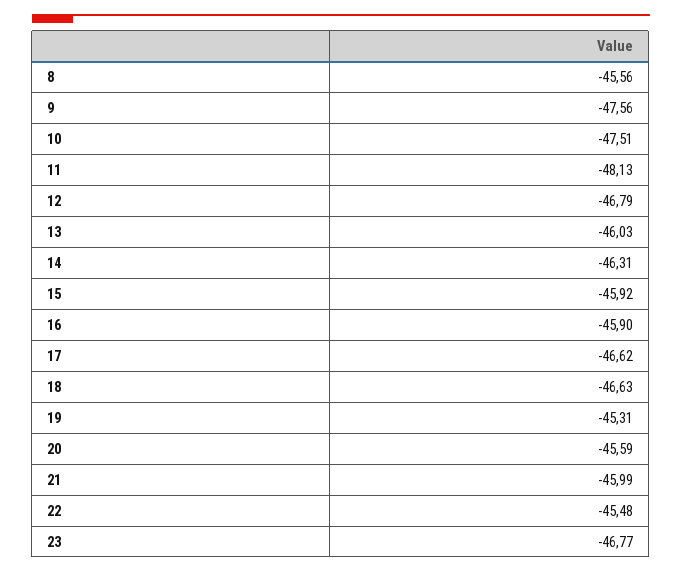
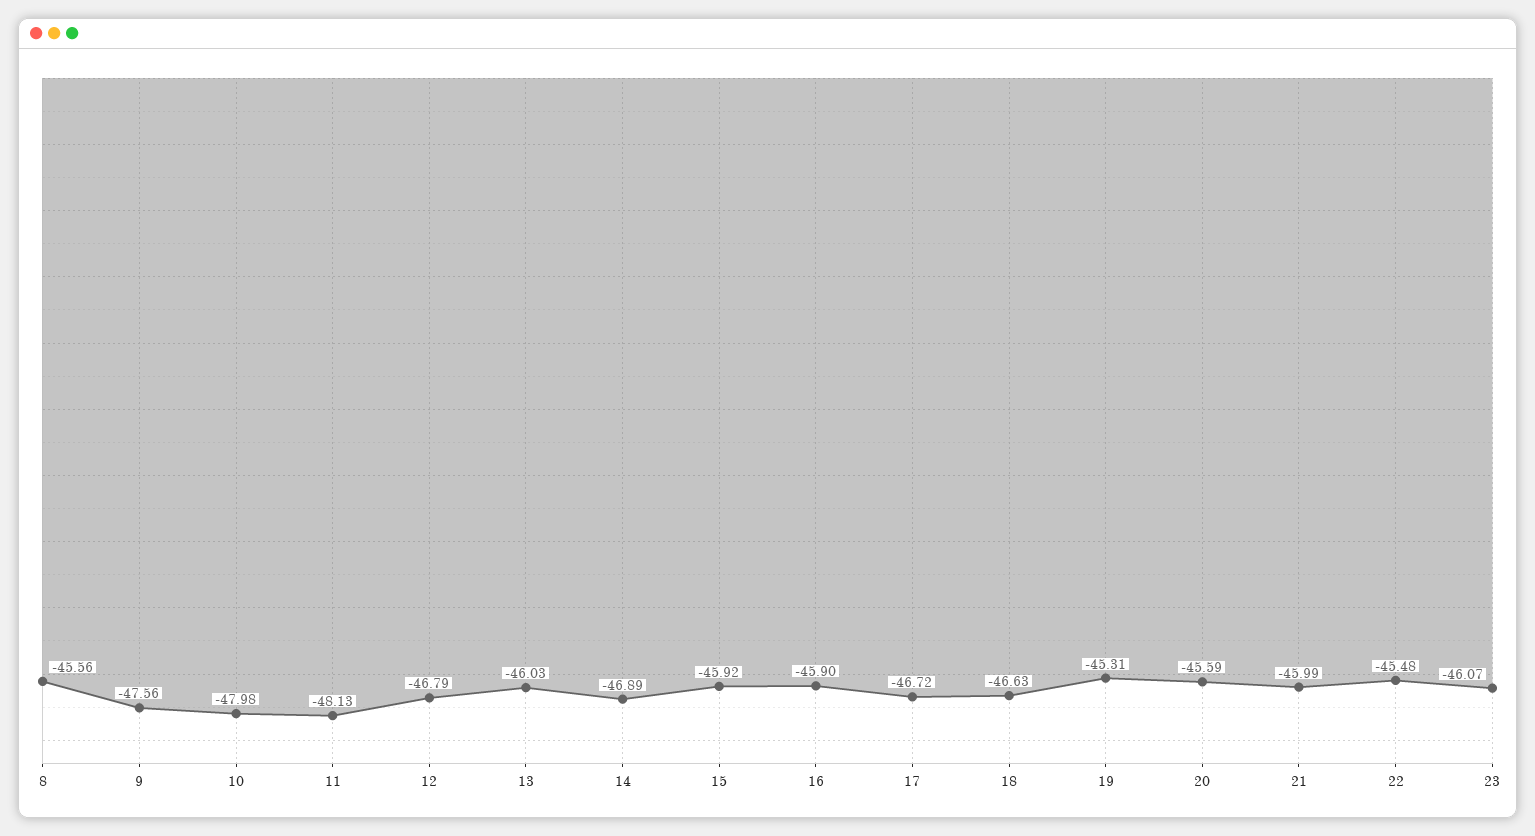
  {
    "8": -45.56,
    "9": -47.56,
-   "10": -47.51,
+   "10": -47.98,
    "11": -48.13,
    "12": -46.79,
    "13": -46.03,
-   "14": -46.31,
+   "14": -46.89,
    "15": -45.92,
    "16": -45.9,
-   "17": -46.62,
+   "17": -46.72,
    "18": -46.63,
    "19": -45.31,
    "20": -45.59,
    "21": -45.99,
    "22": -45.48,
-   "23": -46.77
+   "23": -46.07
  }

